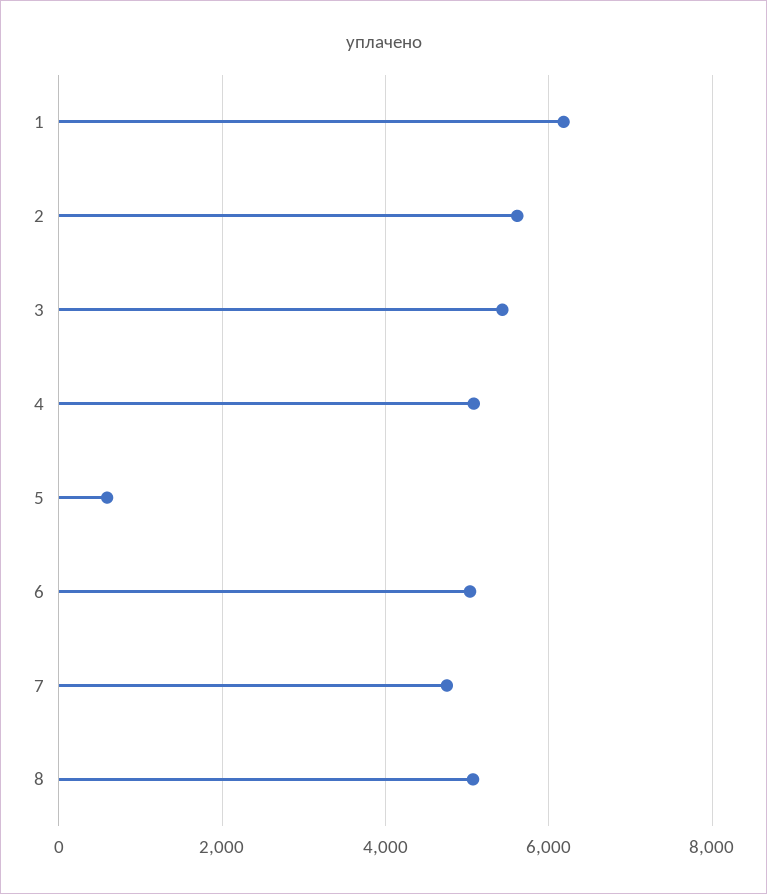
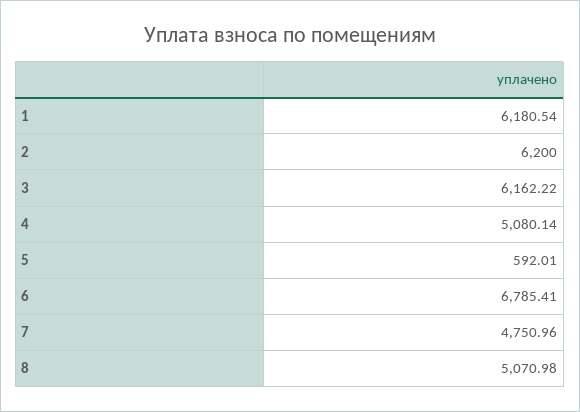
  {
    "1": 6180.54,
-   "2": 5600,
+   "2": 6200,
-   "3": 5400,
+   "3": 6162.22,
    "4": 5080.14,
    "5": 592.01,
-   "6": 5000,
+   "6": 6785.41,
    "7": 4750.96,
    "8": 5070.98
  }

